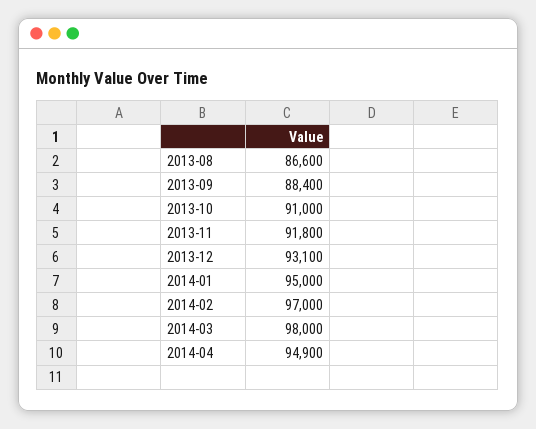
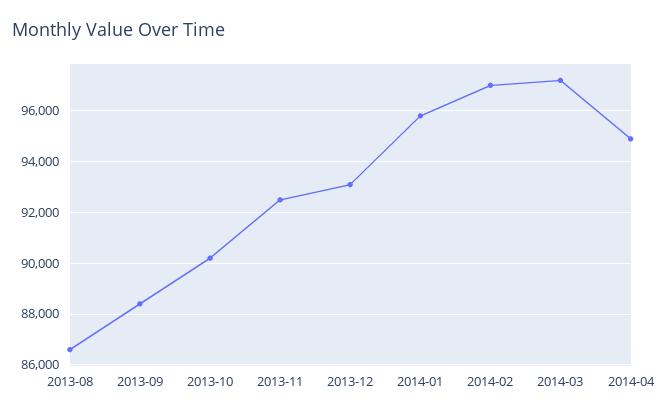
  {
    "2013-08": 86600,
    "2013-09": 88400,
-   "2013-10": 91000,
+   "2013-10": 90250,
-   "2013-11": 91800,
+   "2013-11": 92500,
    "2013-12": 93100,
-   "2014-01": 95000,
+   "2014-01": 95750,
    "2014-02": 97000,
-   "2014-03": 98000,
+   "2014-03": 97250,
    "2014-04": 94900
  }

